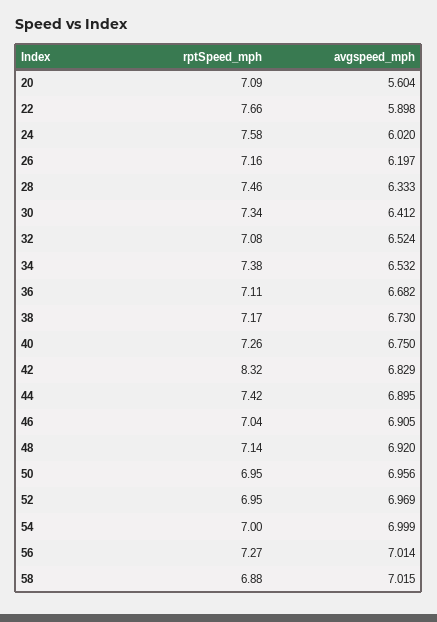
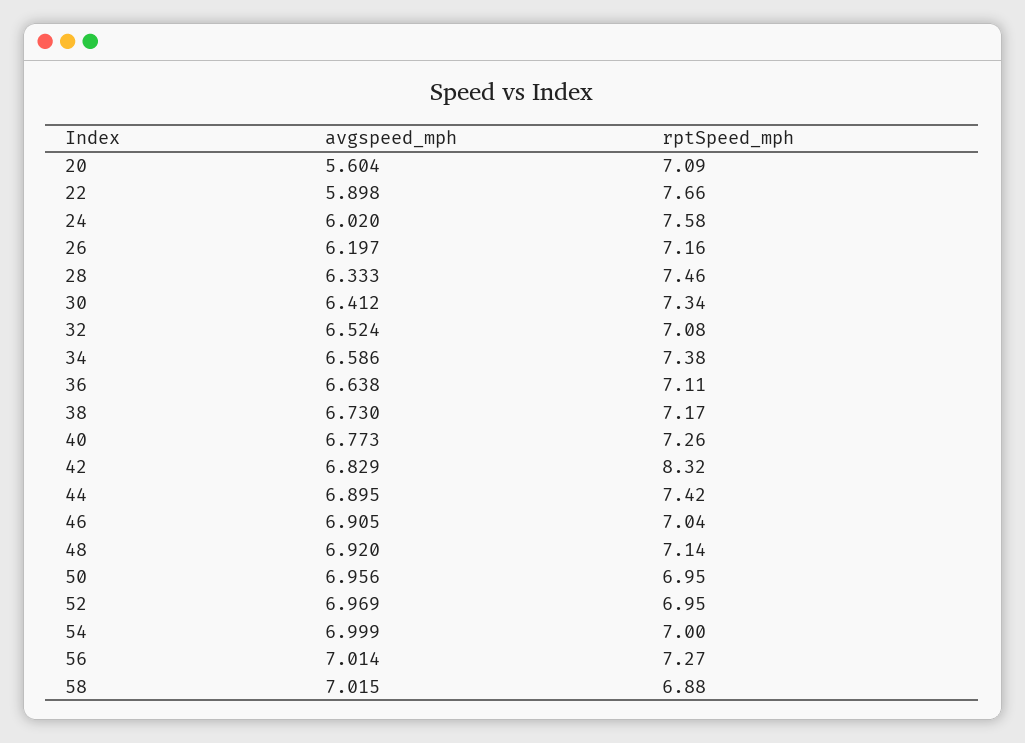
  {
    "rptSpeed_mph": {
      "20": 7.09,
      "22": 7.66,
      "24": 7.58,
      "26": 7.16,
      "28": 7.46,
      "30": 7.34,
      "32": 7.08,
      "34": 7.38,
      "36": 7.11,
      "38": 7.17,
      "40": 7.26,
      "42": 8.32,
      "44": 7.42,
      "46": 7.04,
      "48": 7.14,
      "50": 6.95,
      "52": 6.95,
      "54": 7,
      "56": 7.27,
      "58": 6.88
    },
    "avgspeed_mph": {
      "20": 5.604,
      "22": 5.898,
      "24": 6.02,
      "26": 6.197,
      "28": 6.333,
      "30": 6.412,
      "32": 6.524,
-     "34": 6.532,
+     "34": 6.586,
-     "36": 6.682,
+     "36": 6.638,
      "38": 6.73,
-     "40": 6.75,
+     "40": 6.773,
      "42": 6.829,
      "44": 6.895,
      "46": 6.905,
      "48": 6.92,
      "50": 6.956,
      "52": 6.969,
      "54": 6.999,
      "56": 7.014,
      "58": 7.015
    }
  }

